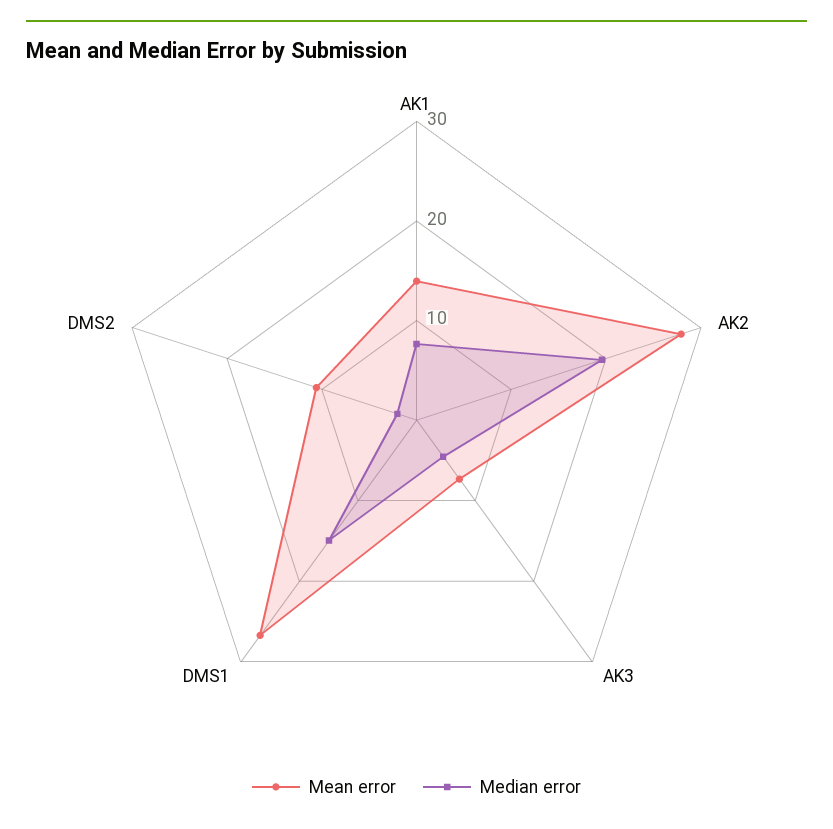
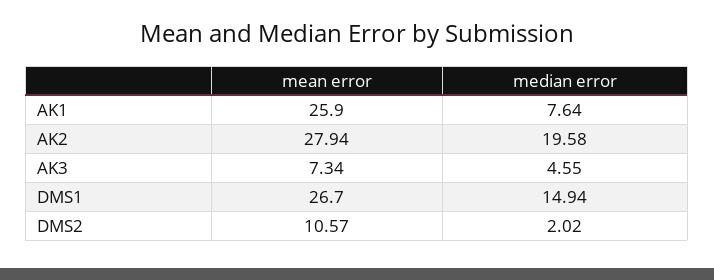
  {
    "Mean error": {
-     "AK1": 14,
+     "AK1": 25.9,
      "AK2": 27.94,
      "AK3": 7.34,
      "DMS1": 26.7,
      "DMS2": 10.57
    },
    "Median error": {
      "AK1": 7.64,
      "AK2": 19.58,
      "AK3": 4.55,
      "DMS1": 14.94,
      "DMS2": 2.02
    }
  }

